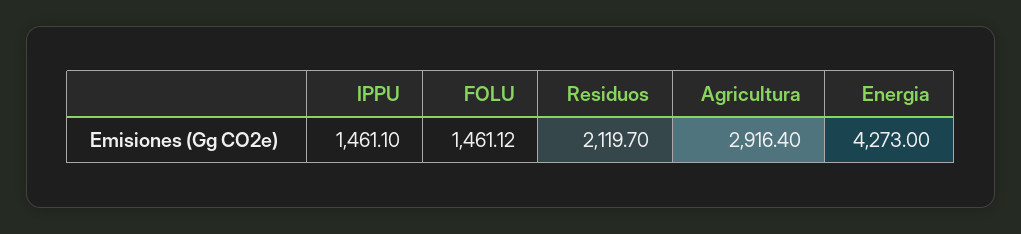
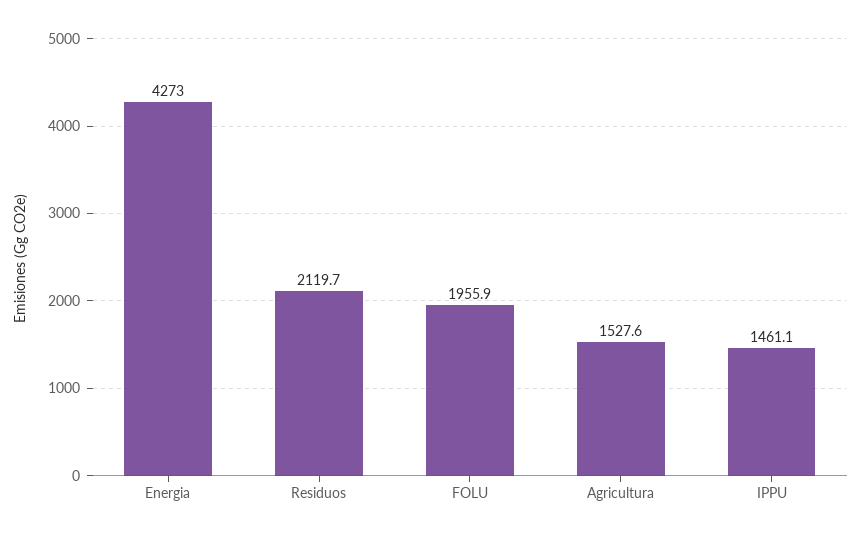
  {
    "IPPU": 1461.1,
-   "FOLU": 1461.12,
+   "FOLU": 1955.9,
    "Residuos": 2119.7,
-   "Agricultura": 2916.4,
+   "Agricultura": 1527.6,
    "Energia": 4273
  }

